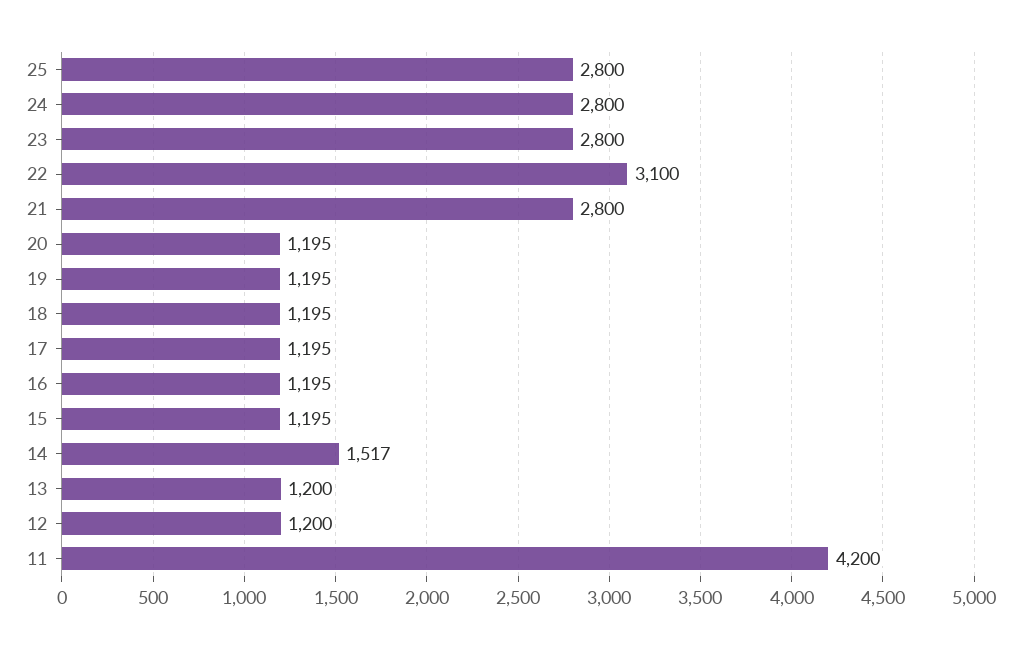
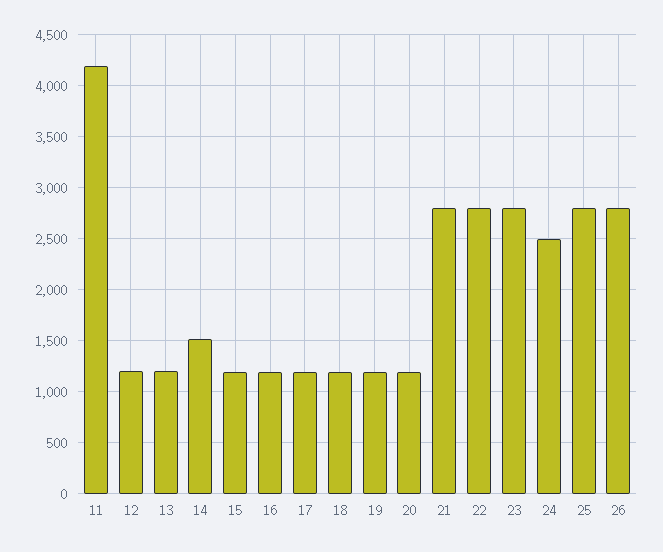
  {
    "25": 2800,
-   "24": 2800,
+   "24": 2500,
    "23": 2800,
-   "22": 3100,
+   "22": 2800,
    "21": 2800,
    "20": 1195,
    "19": 1195,
    "18": 1195,
    "17": 1195,
    "16": 1195,
    "15": 1195,
    "14": 1517,
    "13": 1200,
    "12": 1200,
-   "11": 4200
+   "11": 4200,
+   "26": 2800
  }

